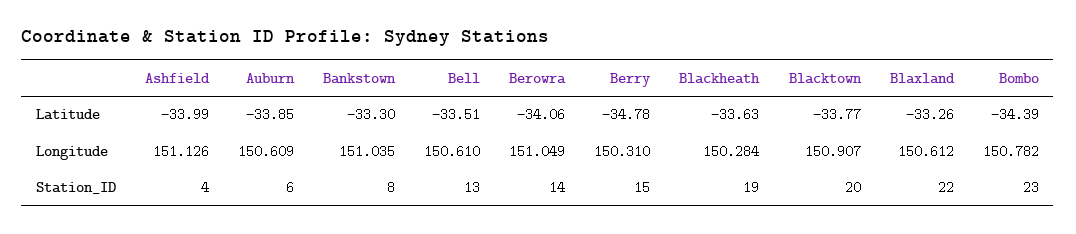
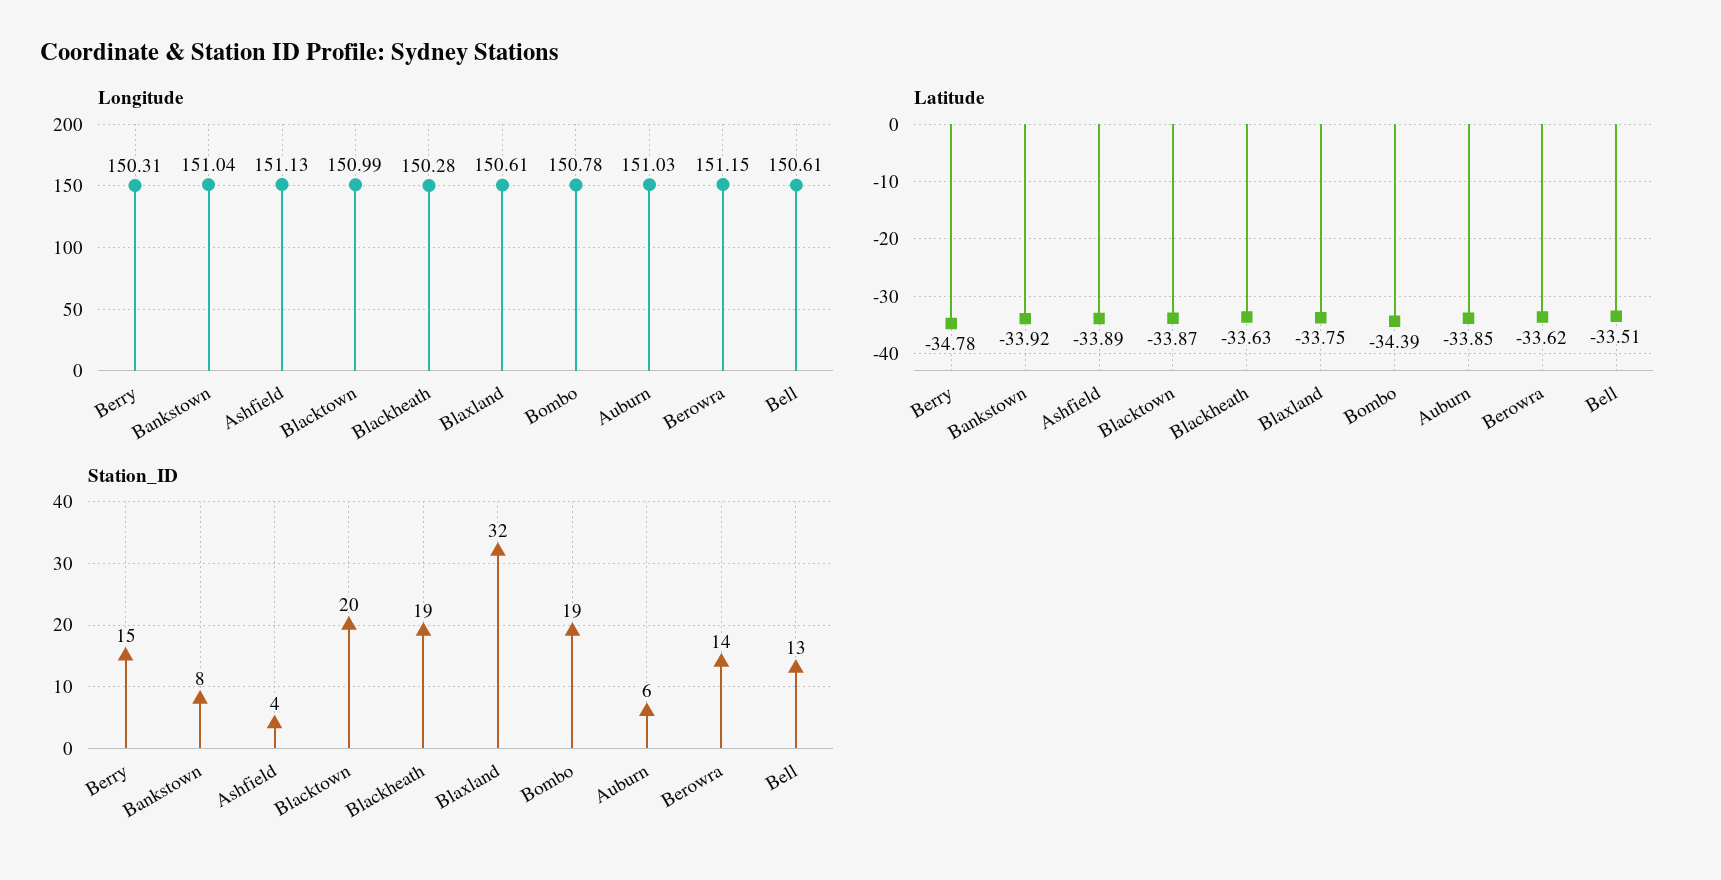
  {
    "Latitude": {
-     "Ashfield": -33.99,
+     "Ashfield": -33.89,
      "Auburn": -33.85,
-     "Bankstown": -33.3,
+     "Bankstown": -33.92,
      "Bell": -33.51,
-     "Berowra": -34.06,
+     "Berowra": -33.62,
      "Berry": -34.78,
      "Blackheath": -33.63,
-     "Blacktown": -33.77,
+     "Blacktown": -33.87,
-     "Blaxland": -33.26,
+     "Blaxland": -33.75,
      "Bombo": -34.39
    },
    "Longitude": {
      "Ashfield": 151.126,
-     "Auburn": 150.609,
+     "Auburn": 151.03,
      "Bankstown": 151.035,
      "Bell": 150.61,
-     "Berowra": 151.049,
+     "Berowra": 151.15,
      "Berry": 150.31,
      "Blackheath": 150.284,
-     "Blacktown": 150.907,
+     "Blacktown": 150.99,
      "Blaxland": 150.612,
      "Bombo": 150.782
    },
    "Station_ID": {
      "Ashfield": 4,
      "Auburn": 6,
      "Bankstown": 8,
      "Bell": 13,
      "Berowra": 14,
      "Berry": 15,
      "Blackheath": 19,
      "Blacktown": 20,
-     "Blaxland": 22,
+     "Blaxland": 32,
-     "Bombo": 23
+     "Bombo": 19
    }
  }

